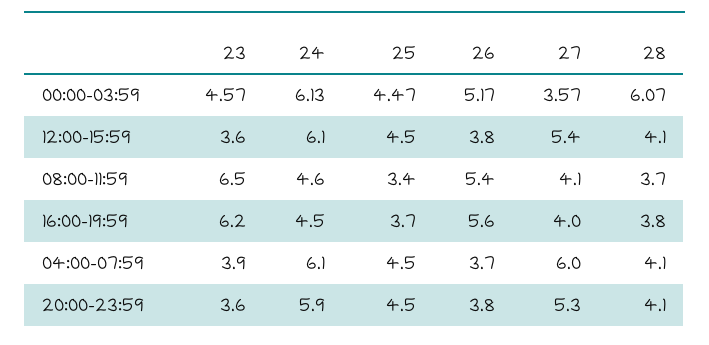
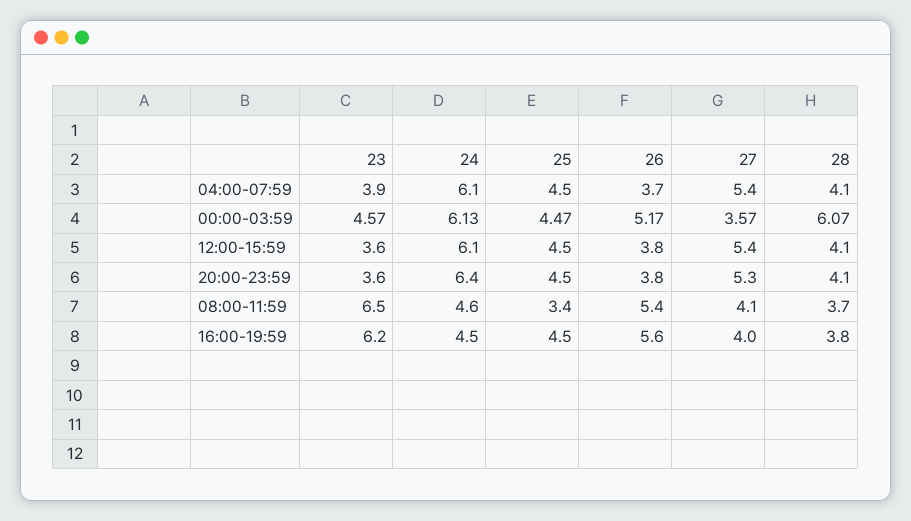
  {
    "23": {
      "00:00-03:59": 4.57,
      "12:00-15:59": 3.6,
      "08:00-11:59": 6.5,
      "16:00-19:59": 6.2,
      "04:00-07:59": 3.9,
      "20:00-23:59": 3.6
    },
    "24": {
      "00:00-03:59": 6.13,
      "12:00-15:59": 6.1,
      "08:00-11:59": 4.6,
      "16:00-19:59": 4.5,
      "04:00-07:59": 6.1,
-     "20:00-23:59": 5.9
+     "20:00-23:59": 6.4
    },
    "25": {
      "00:00-03:59": 4.47,
      "12:00-15:59": 4.5,
      "08:00-11:59": 3.4,
-     "16:00-19:59": 3.7,
+     "16:00-19:59": 4.5,
      "04:00-07:59": 4.5,
      "20:00-23:59": 4.5
    },
    "26": {
      "00:00-03:59": 5.17,
      "12:00-15:59": 3.8,
      "08:00-11:59": 5.4,
      "16:00-19:59": 5.6,
      "04:00-07:59": 3.7,
      "20:00-23:59": 3.8
    },
    "27": {
      "00:00-03:59": 3.57,
      "12:00-15:59": 5.4,
      "08:00-11:59": 4.1,
      "16:00-19:59": 4,
-     "04:00-07:59": 6,
+     "04:00-07:59": 5.4,
      "20:00-23:59": 5.3
    },
    "28": {
      "00:00-03:59": 6.07,
      "12:00-15:59": 4.1,
      "08:00-11:59": 3.7,
      "16:00-19:59": 3.8,
      "04:00-07:59": 4.1,
      "20:00-23:59": 4.1
    }
  }

